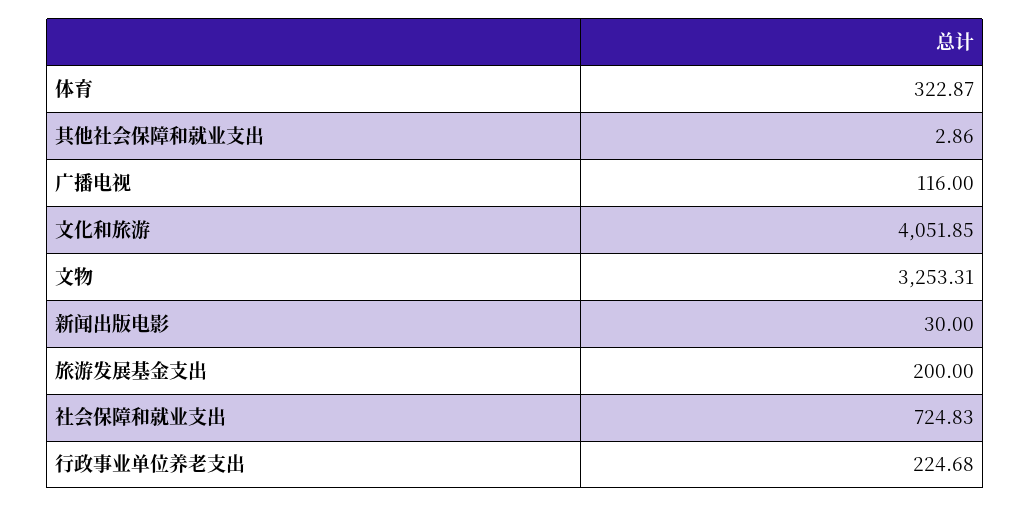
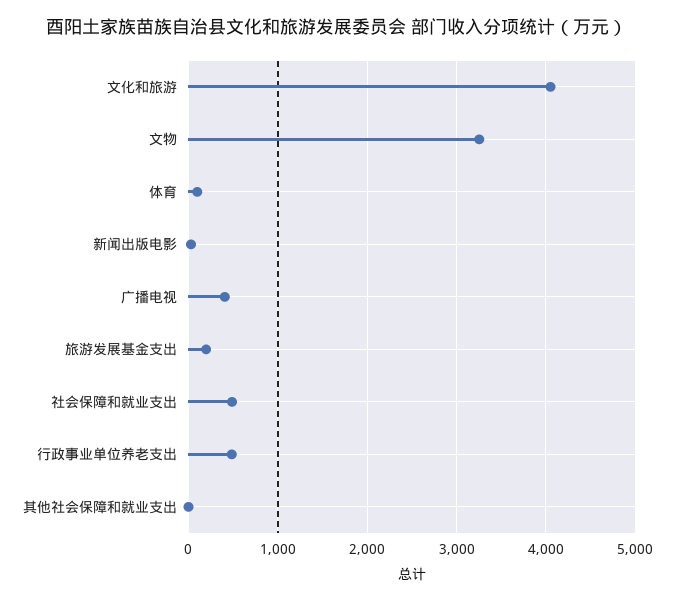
  {
-   "体育": 322.87,
+   "体育": 100,
    "其他社会保障和就业支出": 2.86,
-   "广播电视": 116,
+   "广播电视": 400,
    "文化和旅游": 4051.85,
    "文物": 3253.31,
    "新闻出版电影": 30,
    "旅游发展基金支出": 200,
-   "社会保障和就业支出": 724.83,
+   "社会保障和就业支出": 500,
-   "行政事业单位养老支出": 224.68
+   "行政事业单位养老支出": 500
  }

